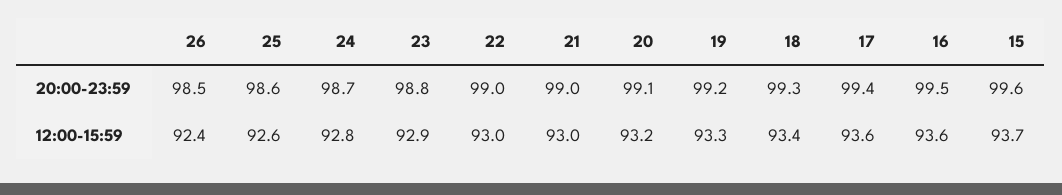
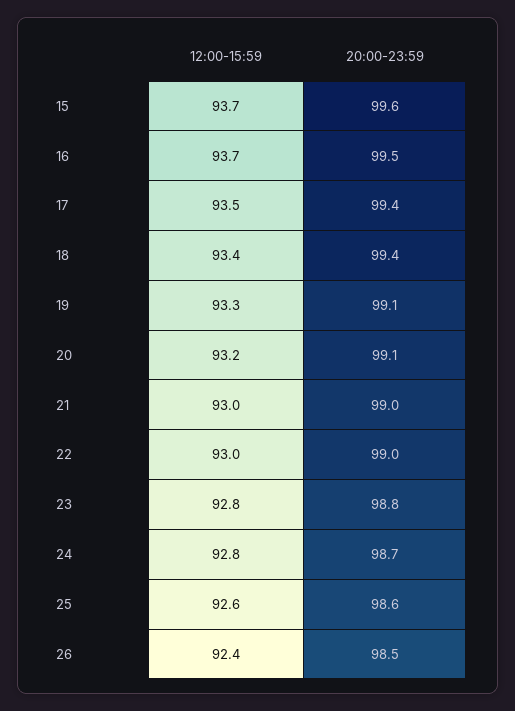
  {
    "26": {
      "20:00-23:59": 98.5,
      "12:00-15:59": 92.4
    },
    "25": {
      "20:00-23:59": 98.6,
      "12:00-15:59": 92.6
    },
    "24": {
      "20:00-23:59": 98.7,
      "12:00-15:59": 92.8
    },
    "23": {
      "20:00-23:59": 98.8,
-     "12:00-15:59": 92.9
+     "12:00-15:59": 92.8
    },
    "22": {
      "20:00-23:59": 99,
      "12:00-15:59": 93
    },
    "21": {
      "20:00-23:59": 99,
      "12:00-15:59": 93
    },
    "20": {
      "20:00-23:59": 99.1,
      "12:00-15:59": 93.2
    },
    "19": {
-     "20:00-23:59": 99.2,
+     "20:00-23:59": 99.1,
      "12:00-15:59": 93.3
    },
    "18": {
-     "20:00-23:59": 99.3,
+     "20:00-23:59": 99.4,
      "12:00-15:59": 93.4
    },
    "17": {
      "20:00-23:59": 99.4,
-     "12:00-15:59": 93.6
+     "12:00-15:59": 93.5
    },
    "16": {
      "20:00-23:59": 99.5,
-     "12:00-15:59": 93.6
+     "12:00-15:59": 93.7
    },
    "15": {
      "20:00-23:59": 99.6,
      "12:00-15:59": 93.7
    }
  }

